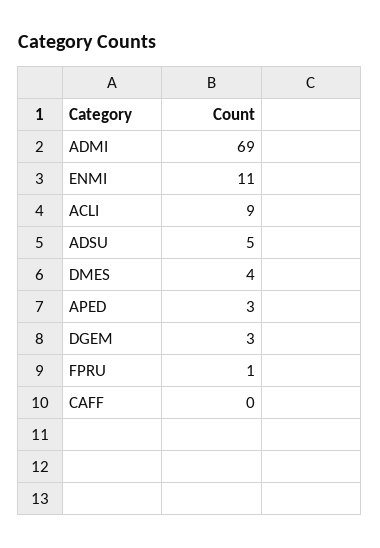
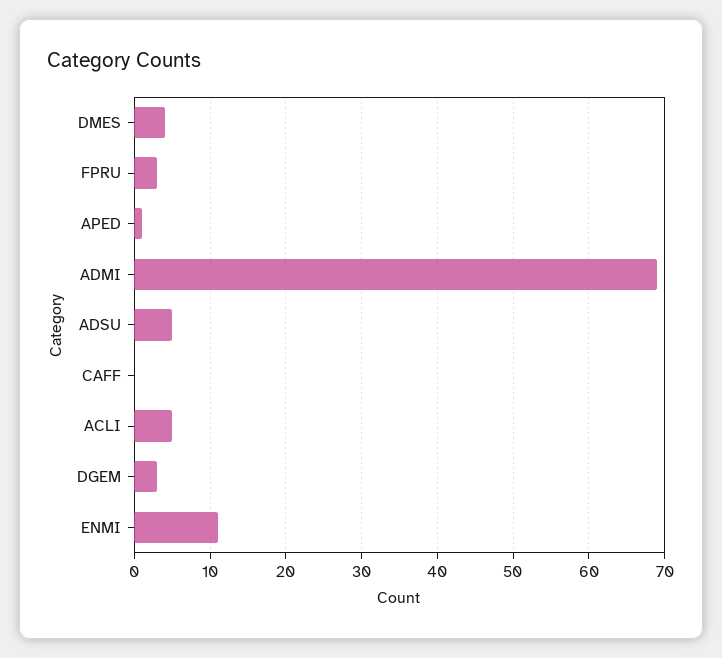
  {
    "ADMI": 69,
    "ENMI": 11,
-   "ACLI": 9,
+   "ACLI": 5,
    "ADSU": 5,
    "DMES": 4,
-   "APED": 3,
+   "APED": 1,
    "DGEM": 3,
-   "FPRU": 1,
+   "FPRU": 3,
    "CAFF": 0
  }

